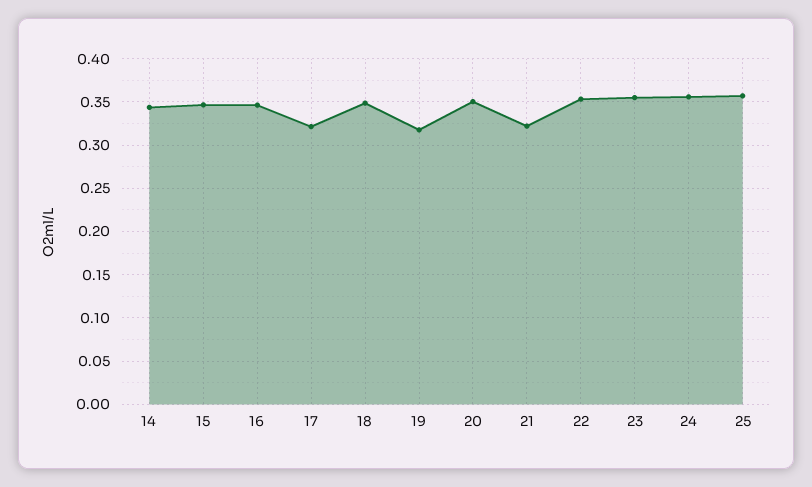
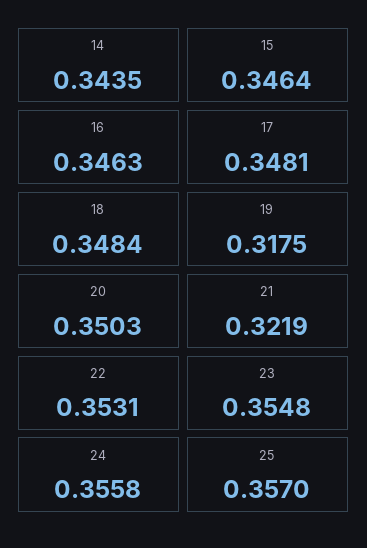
  {
    "14": 0.3435,
    "15": 0.3464,
    "16": 0.3463,
-   "17": 0.32,
+   "17": 0.3481,
    "18": 0.3484,
    "19": 0.3175,
    "20": 0.3503,
    "21": 0.3219,
    "22": 0.3531,
    "23": 0.3548,
    "24": 0.3558,
    "25": 0.357
  }

